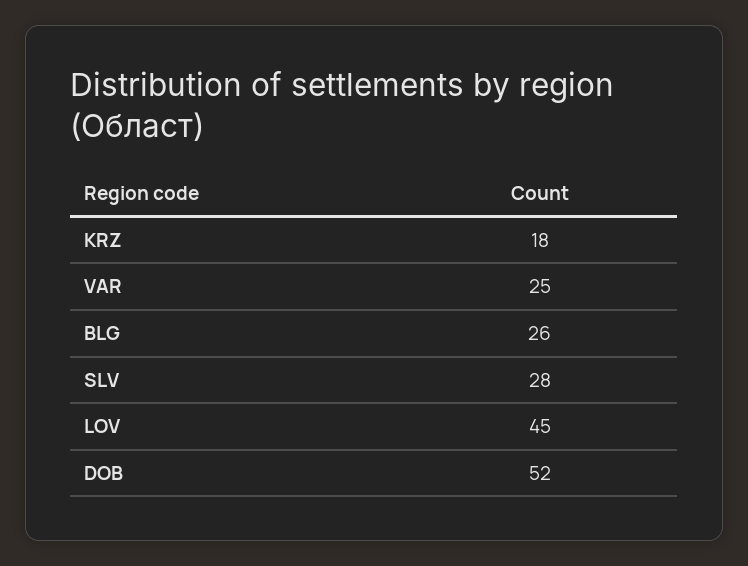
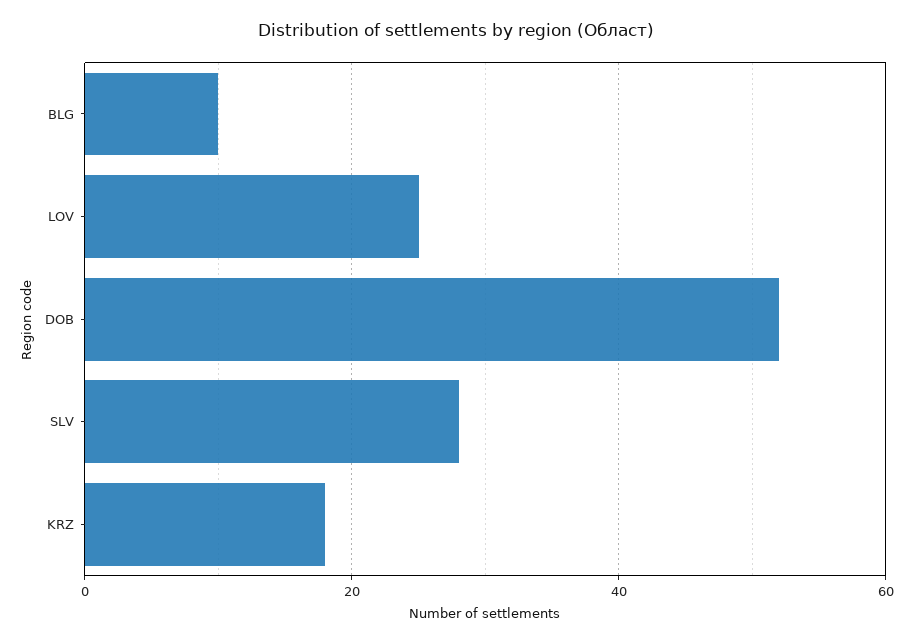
  {
    "KRZ": 18,
-   "VAR": 25,
-   "BLG": 26,
+   "BLG": 10,
    "SLV": 28,
-   "LOV": 45,
+   "LOV": 25,
    "DOB": 52
  }

